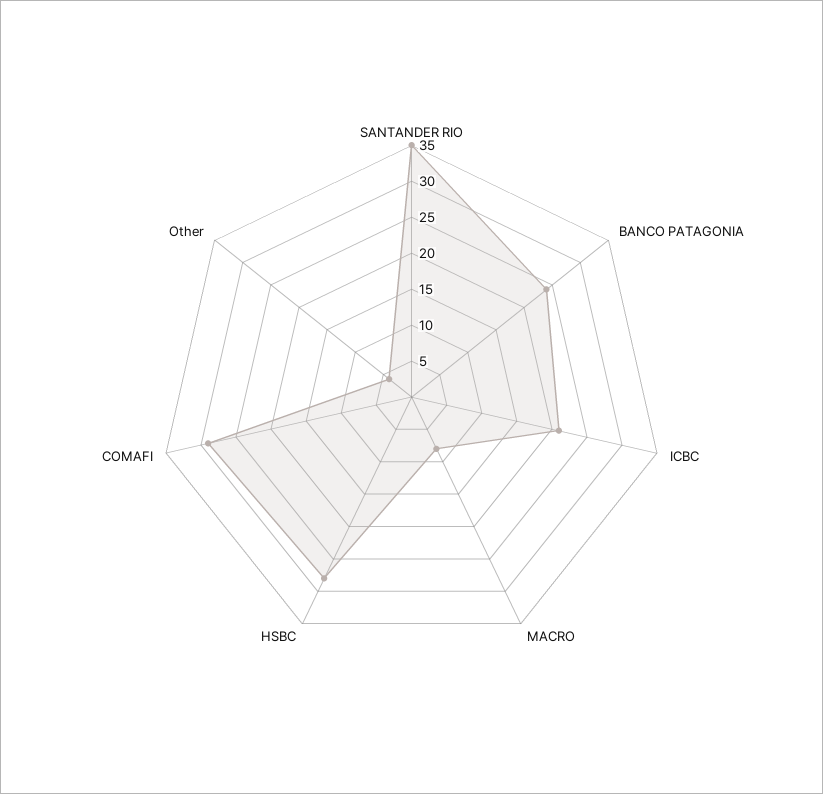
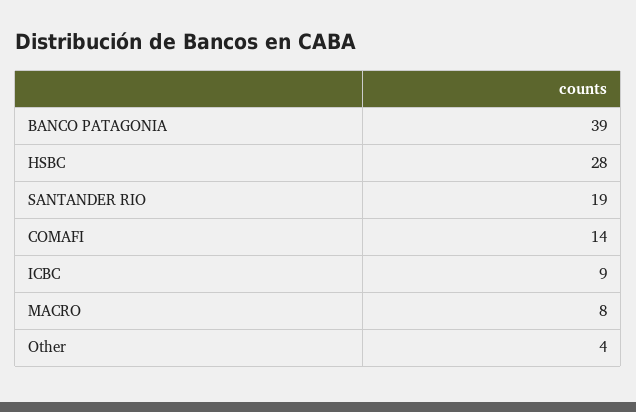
  {
-   "SANTANDER RIO": 35,
+   "SANTANDER RIO": 19,
-   "BANCO PATAGONIA": 25,
+   "BANCO PATAGONIA": 39,
-   "ICBC": 20,
+   "ICBC": 9,
    "MACRO": 8,
    "HSBC": 28,
-   "COMAFI": 30,
+   "COMAFI": 14,
    "Other": 4
  }

